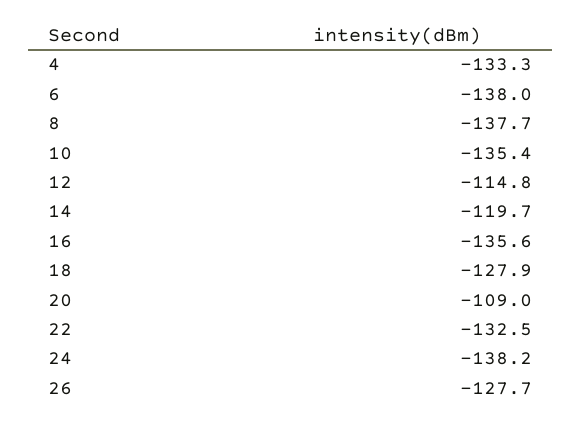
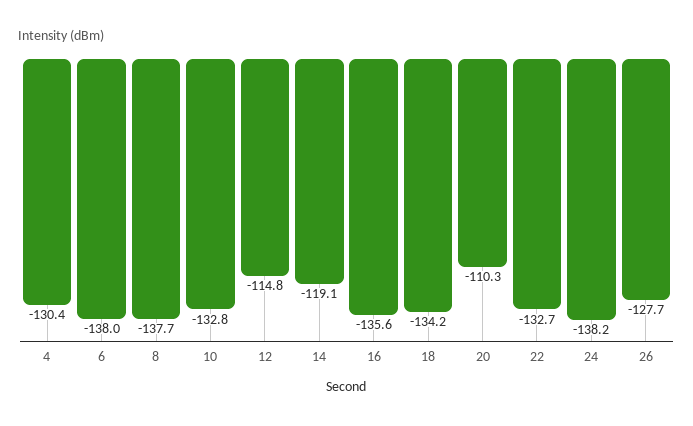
  {
-   "4": -133.3,
+   "4": -130.4,
    "6": -138,
    "8": -137.7,
-   "10": -135.4,
+   "10": -132.8,
    "12": -114.8,
-   "14": -119.7,
+   "14": -119.1,
    "16": -135.6,
-   "18": -127.9,
+   "18": -134.2,
-   "20": -109,
+   "20": -110.3,
-   "22": -132.5,
+   "22": -132.7,
    "24": -138.2,
    "26": -127.7
  }

